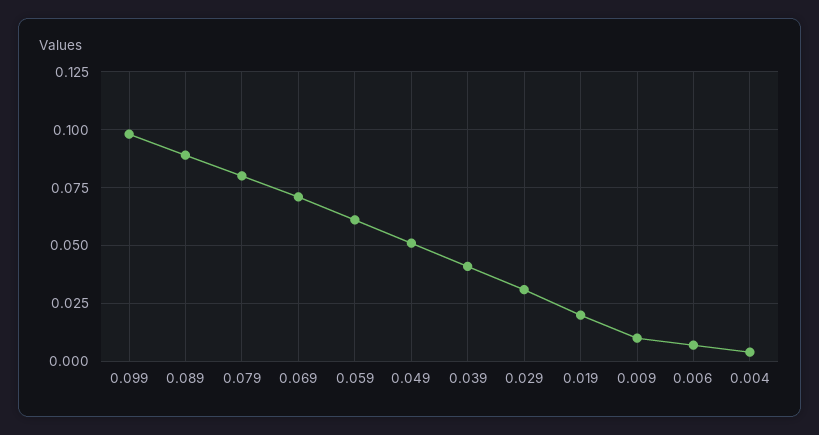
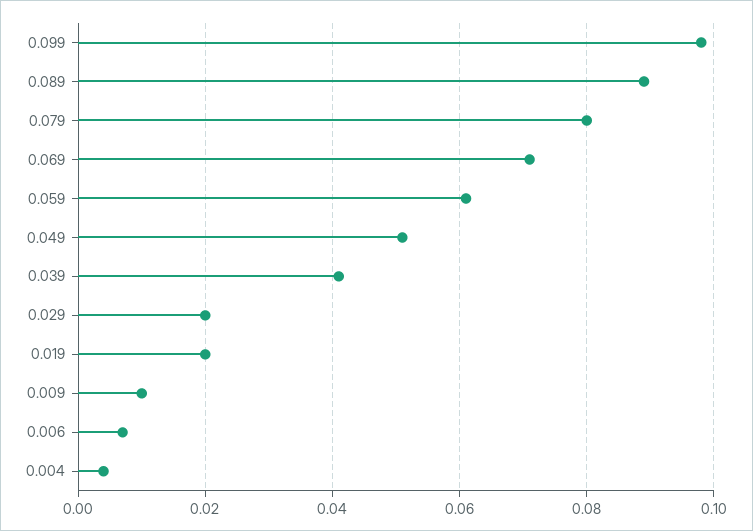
  {
    "0.099": 0.1,
    "0.089": 0.09,
    "0.079": 0.08,
    "0.069": 0.07,
    "0.059": 0.06,
    "0.049": 0.05,
    "0.039": 0.04,
-   "0.029": 0.03,
+   "0.029": 0.02,
    "0.019": 0.02,
    "0.009": 0.01,
    "0.006": 0.005,
    "0.004": 0.005
  }

